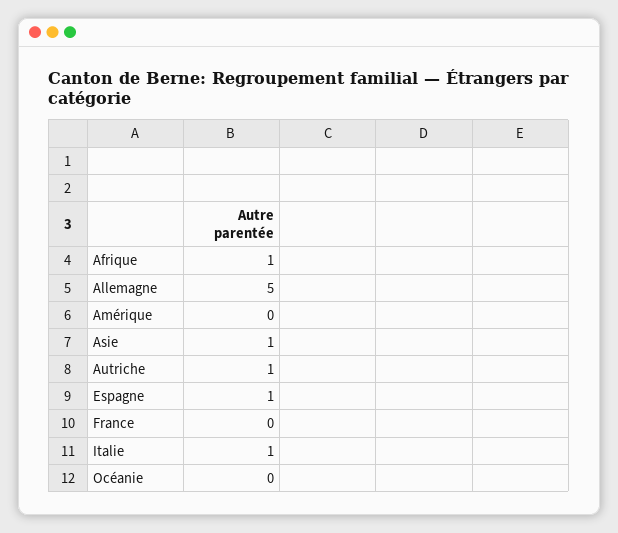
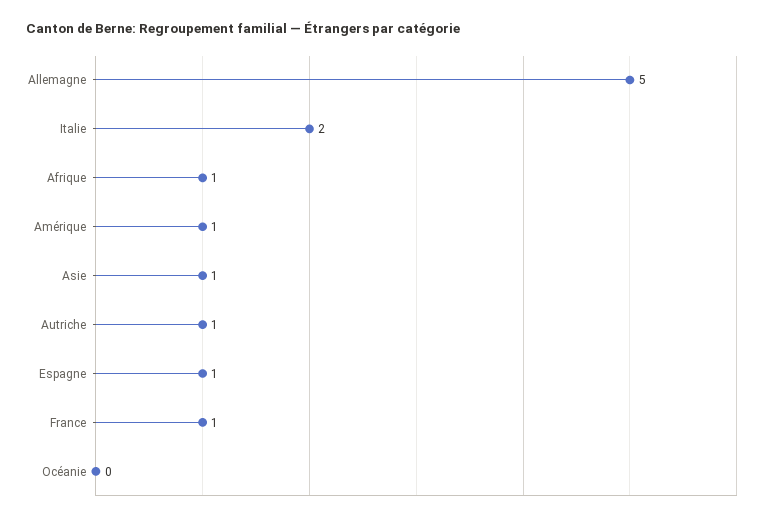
  {
    "Afrique": 1,
    "Allemagne": 5,
-   "Amérique": 0,
+   "Amérique": 1,
    "Asie": 1,
    "Autriche": 1,
    "Espagne": 1,
-   "France": 0,
+   "France": 1,
-   "Italie": 1,
+   "Italie": 2,
    "Océanie": 0
  }

